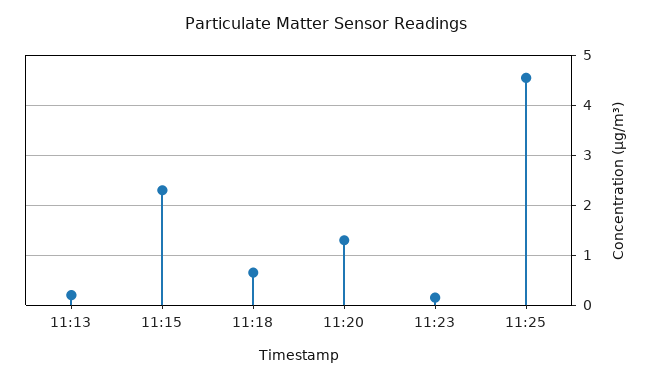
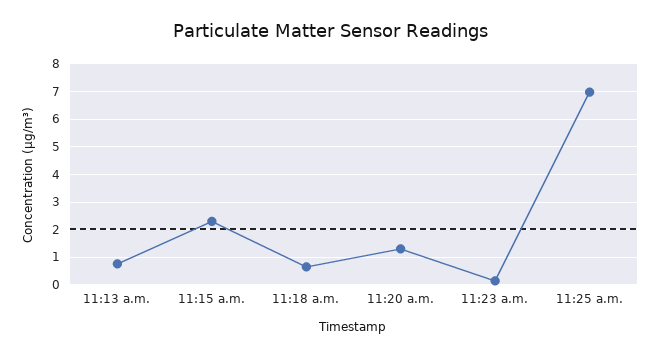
  {
-   "11:13": 0.2,
+   "11:13": 0.75,
    "11:15": 2.4,
    "11:18": 0.6,
    "11:20": 1.4,
    "11:23": 0.2,
-   "11:25": 4.6
+   "11:25": 7
  }

